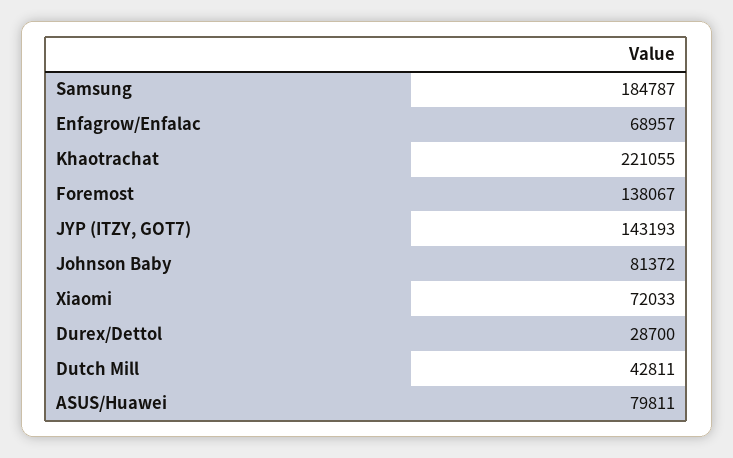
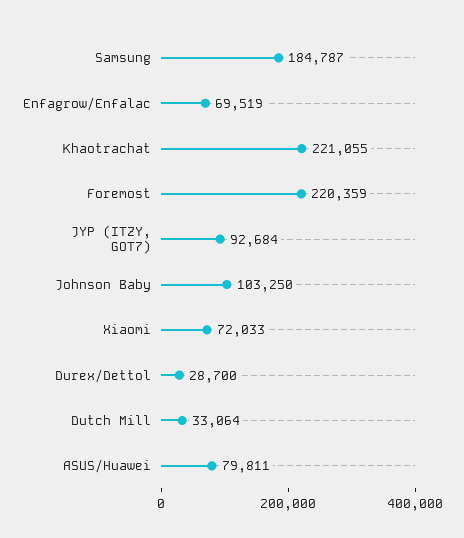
  {
    "Samsung": 184787,
-   "Enfagrow/Enfalac": 68957,
+   "Enfagrow/Enfalac": 69519,
    "Khaotrachat": 221055,
-   "Foremost": 138067,
+   "Foremost": 220359,
-   "JYP (ITZY, GOT7)": 143193,
+   "JYP (ITZY, GOT7)": 92684,
-   "Johnson Baby": 81372,
+   "Johnson Baby": 103250,
    "Xiaomi": 72033,
    "Durex/Dettol": 28700,
-   "Dutch Mill": 42811,
+   "Dutch Mill": 33064,
    "ASUS/Huawei": 79811
  }

